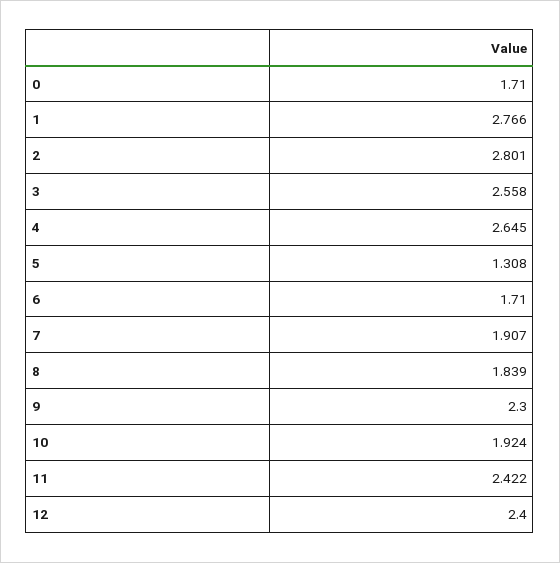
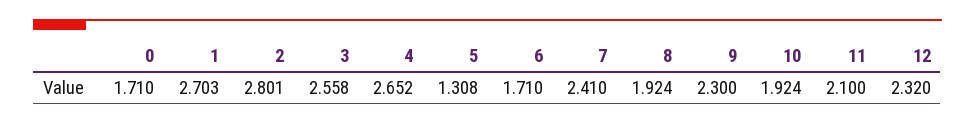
  {
    "0": 1.71,
-   "1": 2.766,
+   "1": 2.703,
    "2": 2.801,
    "3": 2.558,
-   "4": 2.645,
+   "4": 2.652,
    "5": 1.308,
    "6": 1.71,
-   "7": 1.907,
+   "7": 2.41,
-   "8": 1.839,
+   "8": 1.924,
    "9": 2.3,
    "10": 1.924,
-   "11": 2.422,
+   "11": 2.1,
-   "12": 2.4
+   "12": 2.32
  }

